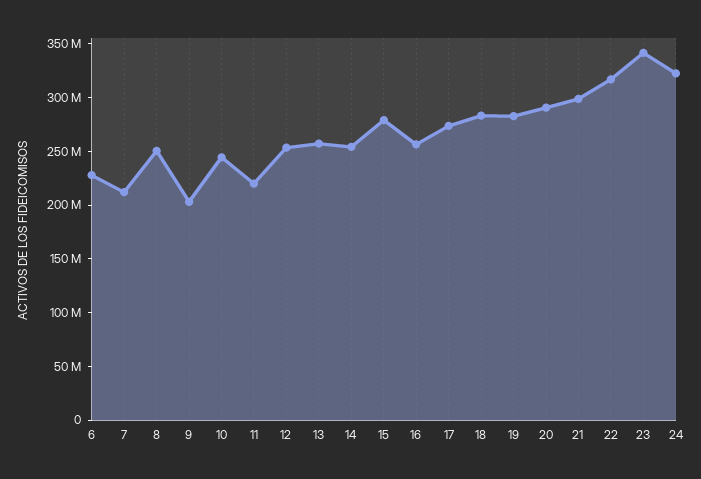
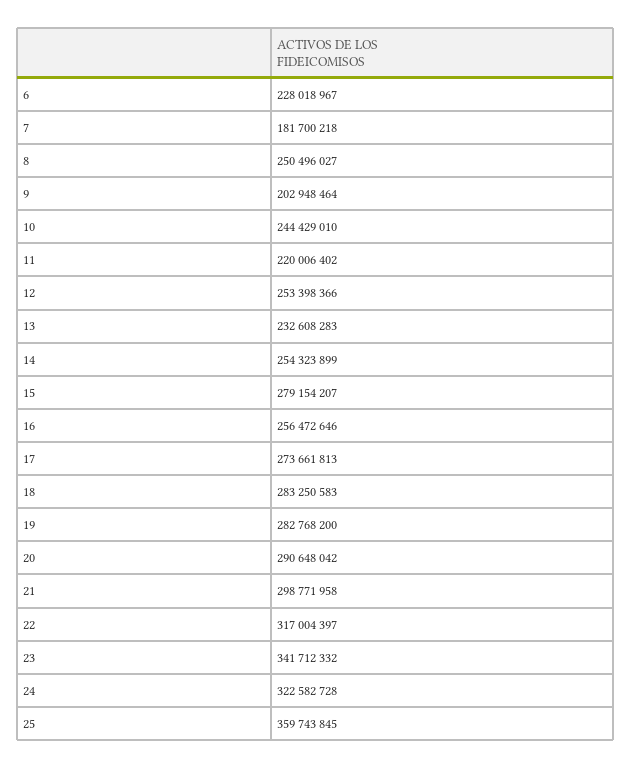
  {
    "6": 228018967,
-   "7": 210000000,
+   "7": 181700218,
    "8": 250496027,
    "9": 202948464,
    "10": 244429010,
    "11": 220006402,
    "12": 253398366,
-   "13": 260000000,
+   "13": 232608283,
    "14": 254323899,
    "15": 279154207,
    "16": 256472646,
    "17": 273661813,
    "18": 283250583,
    "19": 282768200,
    "20": 290648042,
    "21": 298771958,
    "22": 317004397,
    "23": 341712332,
-   "24": 322582728
+   "24": 322582728,
+   "25": 359743845
  }

